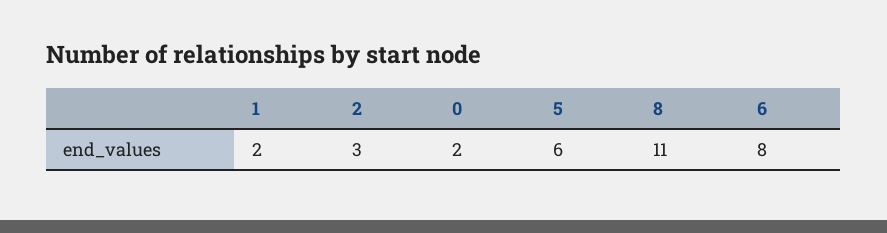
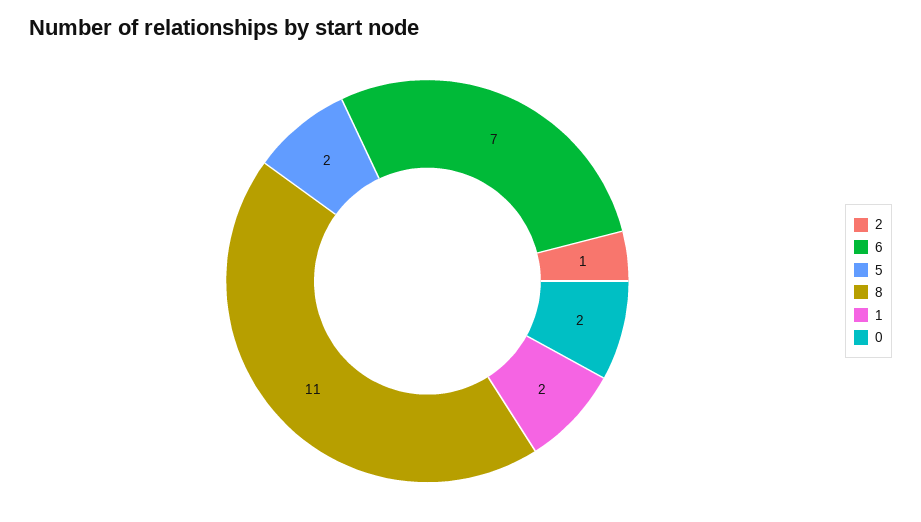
  {
    "1": 2,
-   "2": 3,
+   "2": 1,
    "0": 2,
-   "5": 6,
+   "5": 2,
    "8": 11,
-   "6": 8
+   "6": 7
  }

